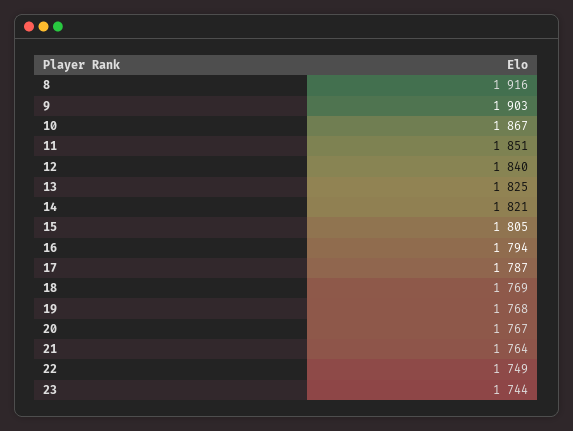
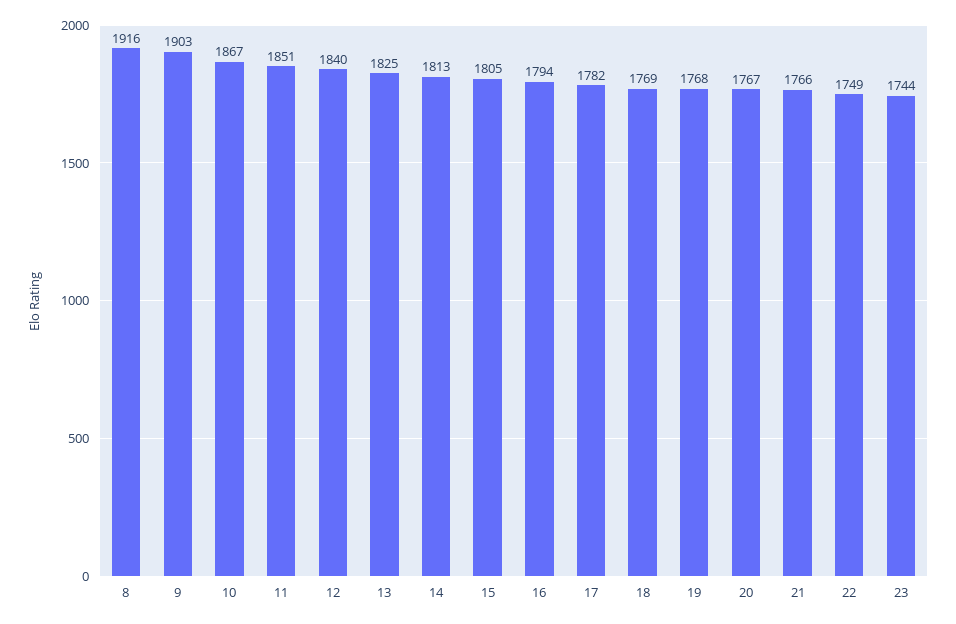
  {
    "8": 1916,
    "9": 1903,
    "10": 1867,
    "11": 1851,
    "12": 1840,
    "13": 1825,
-   "14": 1821,
+   "14": 1813,
    "15": 1805,
    "16": 1794,
-   "17": 1787,
+   "17": 1782,
    "18": 1769,
    "19": 1768,
    "20": 1767,
-   "21": 1764,
+   "21": 1766,
    "22": 1749,
    "23": 1744
  }

